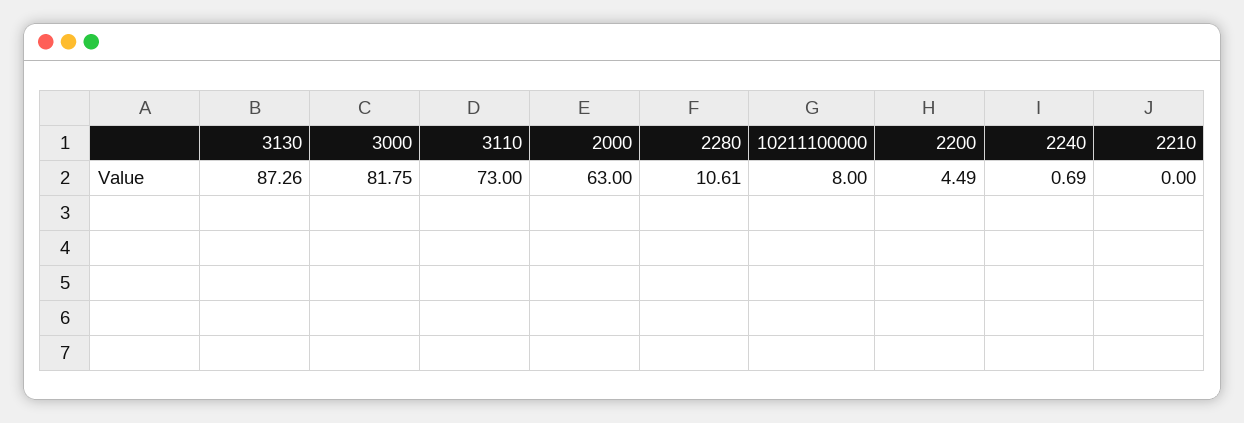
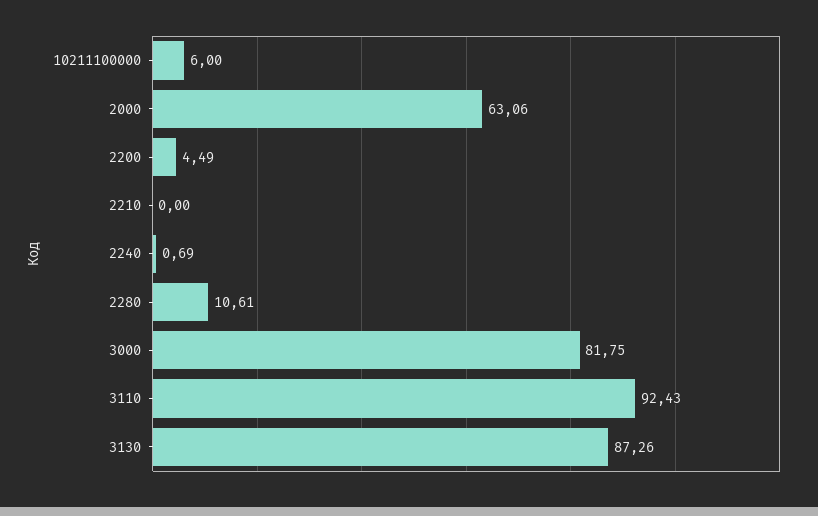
  {
    "3130": 87.26,
    "3000": 81.75,
-   "3110": 73,
+   "3110": 92.43,
-   "2000": 63,
+   "2000": 63.06,
    "2280": 10.61,
-   "10211100000": 8,
+   "10211100000": 6,
    "2200": 4.49,
    "2240": 0.69,
    "2210": 0
  }

